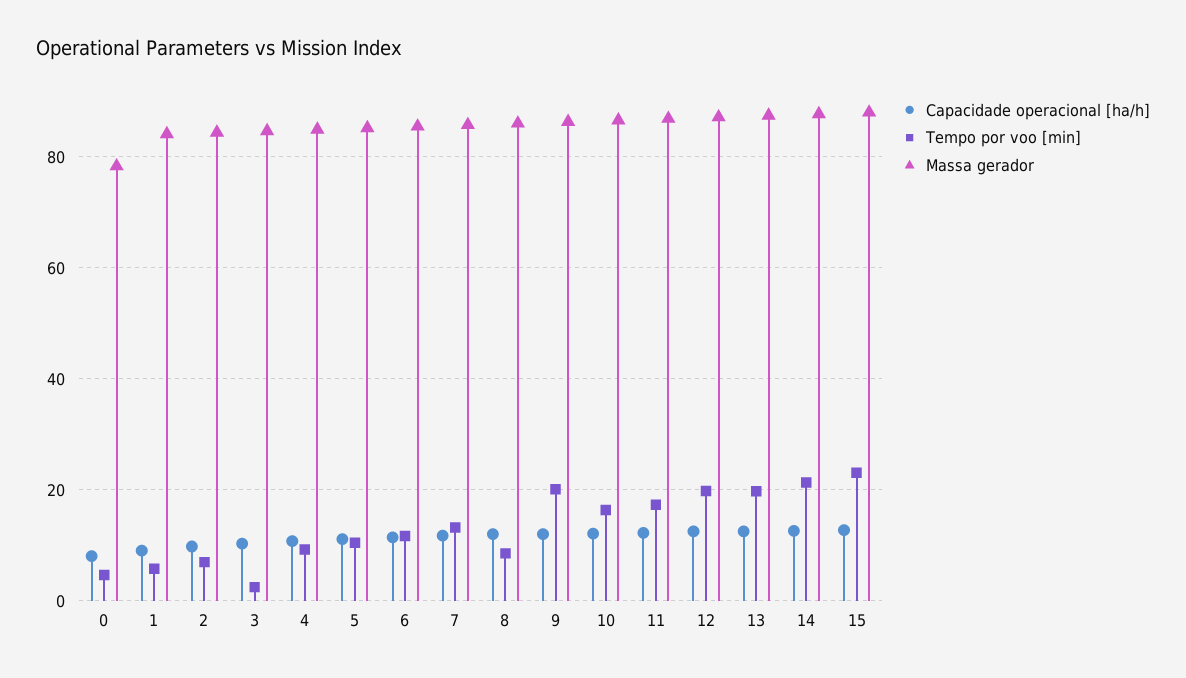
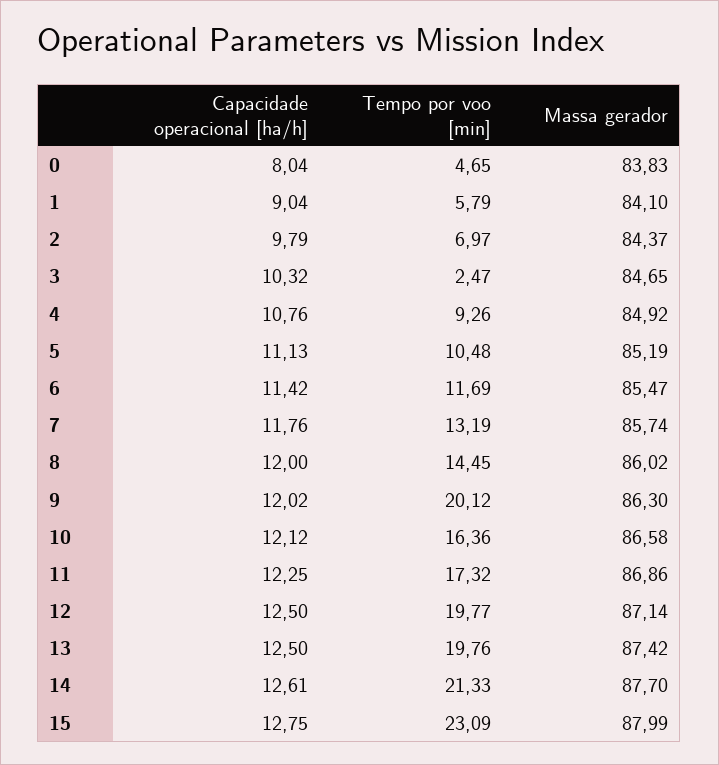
  {
    "Capacidade operacional [ha/h]": {
      "0": 8.04,
      "1": 9.04,
      "2": 9.79,
      "3": 10.32,
      "4": 10.76,
      "5": 11.13,
      "6": 11.42,
      "7": 11.76,
      "8": 12,
      "9": 12.02,
      "10": 12.12,
      "11": 12.25,
      "12": 12.5,
      "13": 12.5,
      "14": 12.61,
      "15": 12.75
    },
    "Tempo por voo [min]": {
      "0": 4.65,
      "1": 5.79,
      "2": 6.97,
      "3": 2.47,
      "4": 9.26,
      "5": 10.48,
      "6": 11.69,
      "7": 13.19,
-     "8": 8,
+     "8": 14.45,
      "9": 20.12,
      "10": 16.36,
      "11": 17.32,
      "12": 19.77,
      "13": 19.76,
      "14": 21.33,
      "15": 23.09
    },
    "Massa gerador": {
-     "0": 78,
+     "0": 83.83,
      "1": 84.1,
      "2": 84.37,
      "3": 84.65,
      "4": 84.92,
      "5": 85.19,
      "6": 85.47,
      "7": 85.74,
      "8": 86.02,
      "9": 86.3,
      "10": 86.58,
      "11": 86.86,
      "12": 87.14,
      "13": 87.42,
      "14": 87.7,
      "15": 87.99
    }
  }

